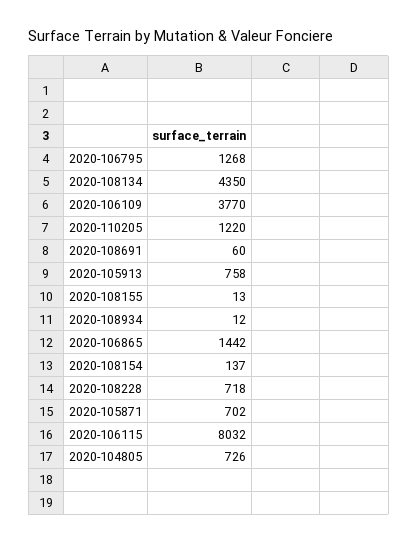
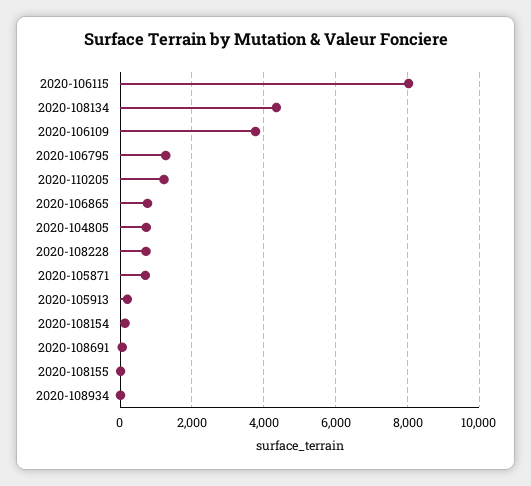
  {
    "2020-106795": 1268,
    "2020-108134": 4350,
    "2020-106109": 3770,
    "2020-110205": 1220,
    "2020-108691": 60,
-   "2020-105913": 758,
+   "2020-105913": 200,
    "2020-108155": 13,
    "2020-108934": 12,
-   "2020-106865": 1442,
+   "2020-106865": 800,
    "2020-108154": 137,
    "2020-108228": 718,
    "2020-105871": 702,
    "2020-106115": 8032,
    "2020-104805": 726
  }

